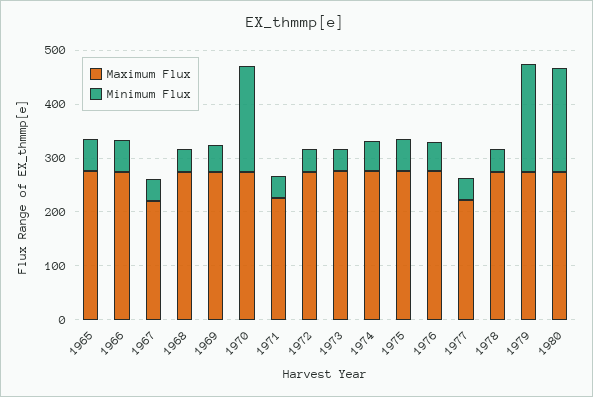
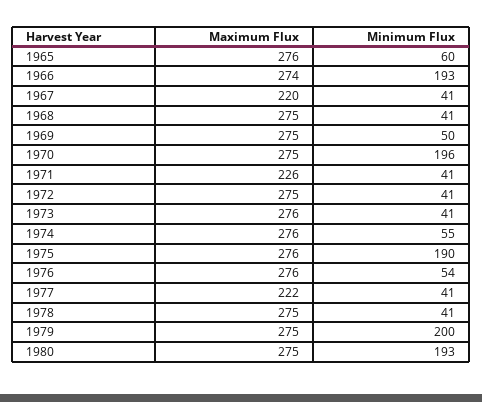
  {
    "Maximum Flux": {
      "1965": 276,
      "1966": 274,
      "1967": 220,
      "1968": 275,
      "1969": 275,
      "1970": 275,
      "1971": 226,
      "1972": 275,
      "1973": 276,
      "1974": 276,
      "1975": 276,
      "1976": 276,
      "1977": 222,
      "1978": 275,
      "1979": 275,
      "1980": 275
    },
    "Minimum Flux": {
      "1965": 60,
-     "1966": 60,
+     "1966": 193,
      "1967": 41,
      "1968": 41,
      "1969": 50,
      "1970": 196,
      "1971": 41,
      "1972": 41,
      "1973": 41,
      "1974": 55,
-     "1975": 60,
+     "1975": 190,
      "1976": 54,
      "1977": 41,
      "1978": 41,
      "1979": 200,
      "1980": 193
    }
  }

